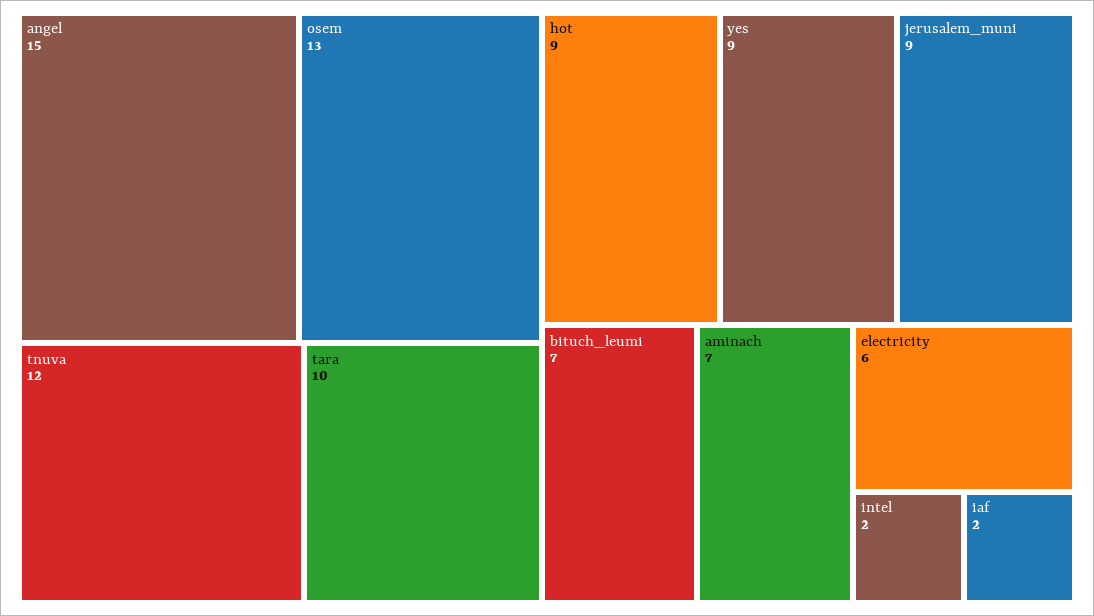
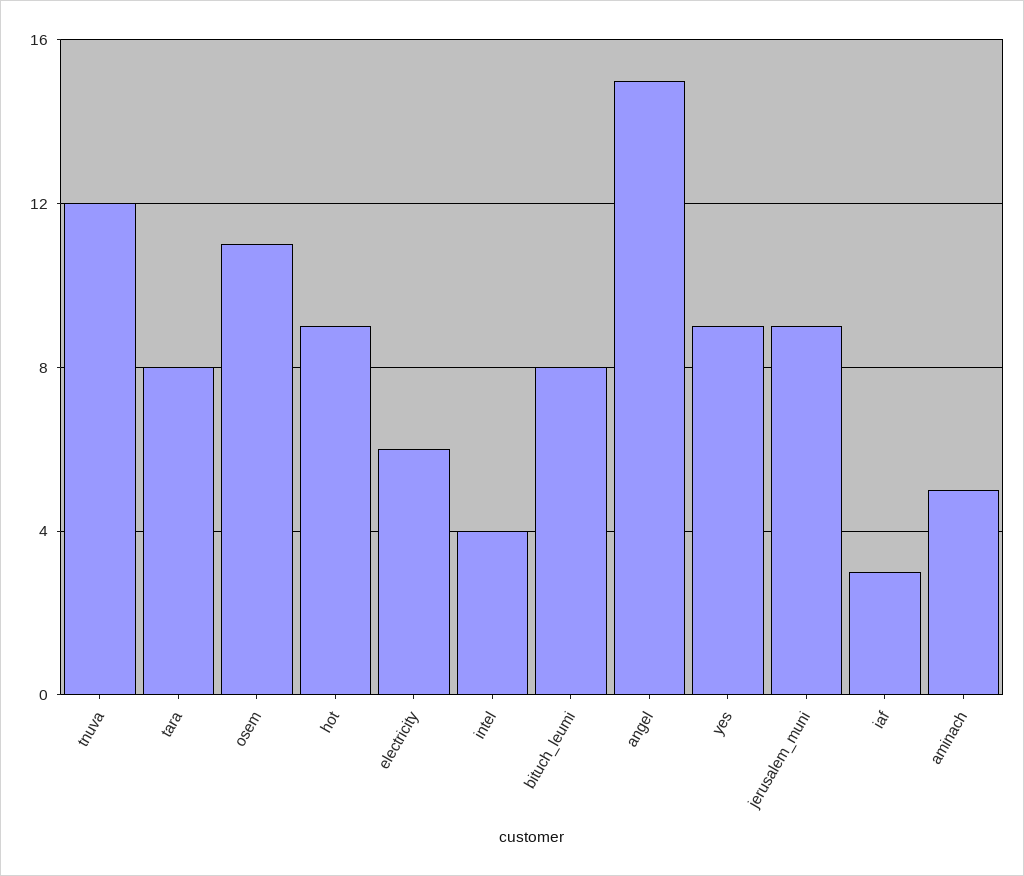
  {
    "angel": 15,
-   "osem": 13,
+   "osem": 11,
    "tnuva": 12,
-   "tara": 10,
+   "tara": 8,
    "hot": 9,
    "yes": 9,
    "jerusalem_muni": 9,
-   "bituch_leumi": 7,
+   "bituch_leumi": 8,
-   "aminach": 7,
+   "aminach": 5,
    "electricity": 6,
-   "intel": 2,
+   "intel": 4,
-   "iaf": 2
+   "iaf": 3
  }

